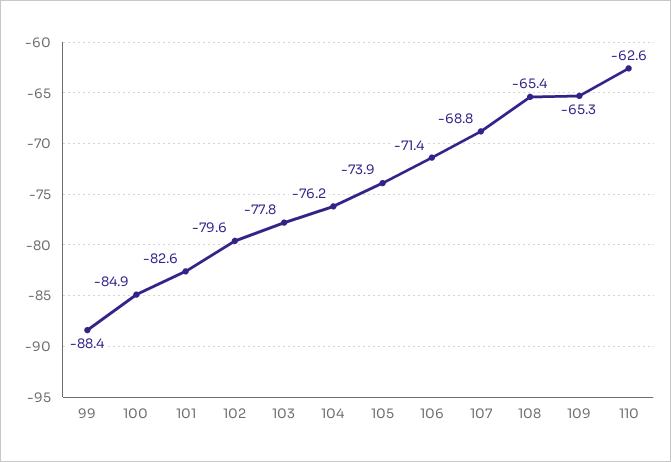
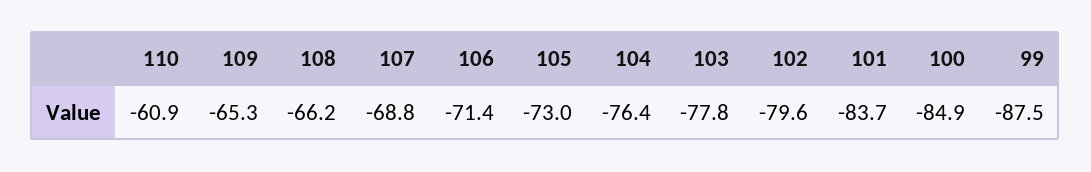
  {
-   "99": -88.4,
+   "99": -87.5,
    "100": -84.9,
-   "101": -82.6,
+   "101": -83.7,
    "102": -79.6,
    "103": -77.8,
-   "104": -76.2,
+   "104": -76.4,
-   "105": -73.9,
+   "105": -73,
    "106": -71.4,
    "107": -68.8,
-   "108": -65.4,
+   "108": -66.2,
    "109": -65.3,
-   "110": -62.6
+   "110": -60.9
  }

